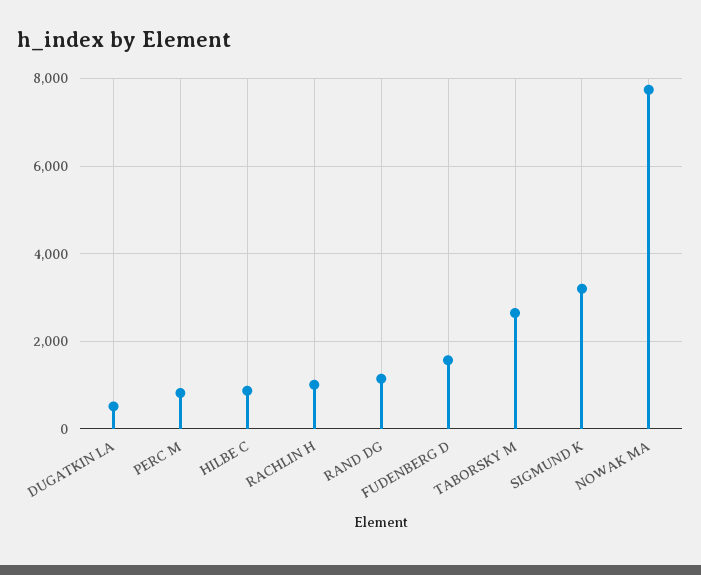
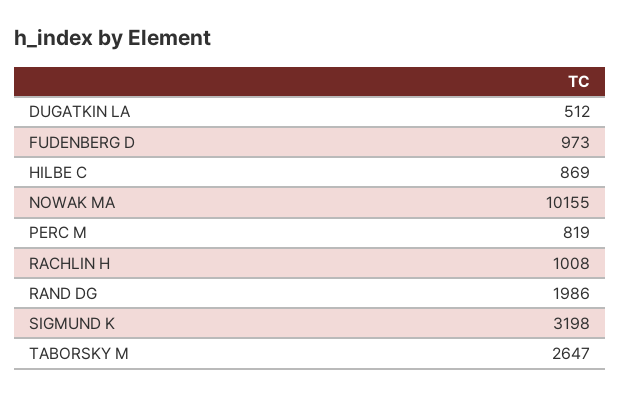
  {
    "DUGATKIN LA": 512,
    "PERC M": 819,
    "HILBE C": 869,
    "RACHLIN H": 1008,
-   "RAND DG": 1200,
+   "RAND DG": 1986,
-   "FUDENBERG D": 1600,
+   "FUDENBERG D": 973,
    "TABORSKY M": 2647,
    "SIGMUND K": 3198,
-   "NOWAK MA": 7800
+   "NOWAK MA": 10155
  }

